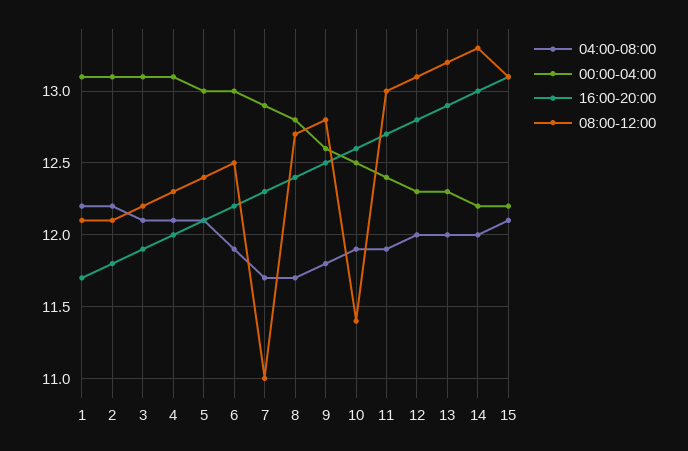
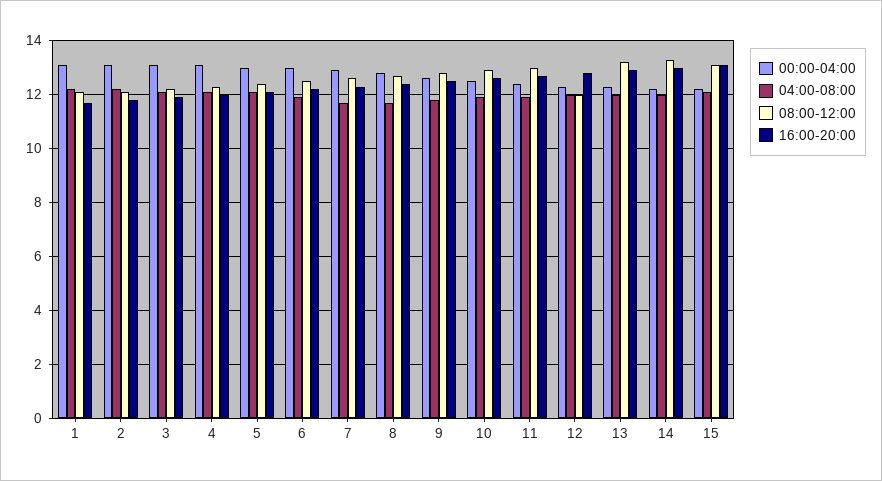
  {
    "04:00-08:00": {
      "1": 12.2,
      "2": 12.2,
      "3": 12.1,
      "4": 12.1,
      "5": 12.1,
      "6": 11.9,
      "7": 11.7,
      "8": 11.7,
      "9": 11.8,
      "10": 11.9,
      "11": 11.9,
      "12": 12,
      "13": 12,
      "14": 12,
      "15": 12.1
    },
    "00:00-04:00": {
      "1": 13.1,
      "2": 13.1,
      "3": 13.1,
      "4": 13.1,
      "5": 13,
      "6": 13,
      "7": 12.9,
      "8": 12.8,
      "9": 12.6,
      "10": 12.5,
      "11": 12.4,
      "12": 12.3,
      "13": 12.3,
      "14": 12.2,
      "15": 12.2
    },
    "16:00-20:00": {
      "1": 11.7,
      "2": 11.8,
      "3": 11.9,
      "4": 12,
      "5": 12.1,
      "6": 12.2,
      "7": 12.3,
      "8": 12.4,
      "9": 12.5,
      "10": 12.6,
      "11": 12.7,
      "12": 12.8,
      "13": 12.9,
      "14": 13,
      "15": 13.1
    },
    "08:00-12:00": {
      "1": 12.1,
      "2": 12.1,
      "3": 12.2,
      "4": 12.3,
      "5": 12.4,
      "6": 12.5,
-     "7": 11,
+     "7": 12.5,
      "8": 12.7,
      "9": 12.8,
-     "10": 11.4,
+     "10": 13,
      "11": 13,
-     "12": 13.1,
+     "12": 12,
      "13": 13.2,
      "14": 13.3,
      "15": 13.1
    }
  }

